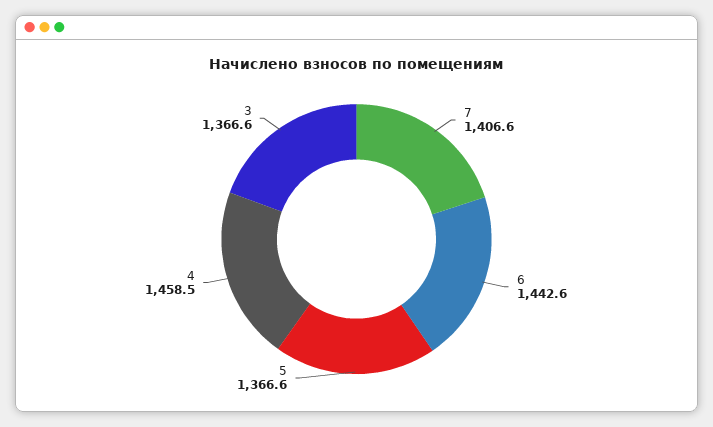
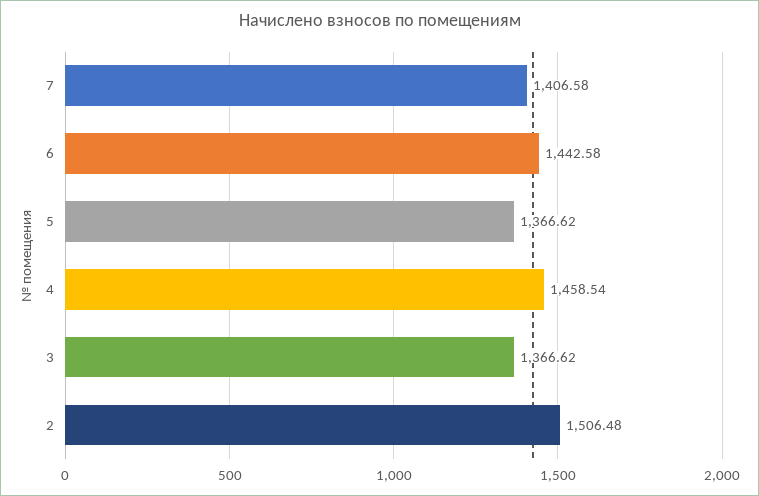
  {
    "7": 1406.58,
    "6": 1442.58,
    "5": 1366.62,
    "4": 1458.54,
-   "3": 1366.62
+   "3": 1366.62,
+   "2": 1506.48
  }

